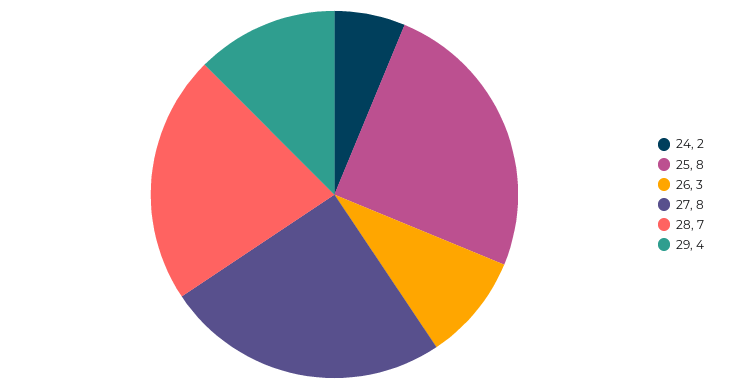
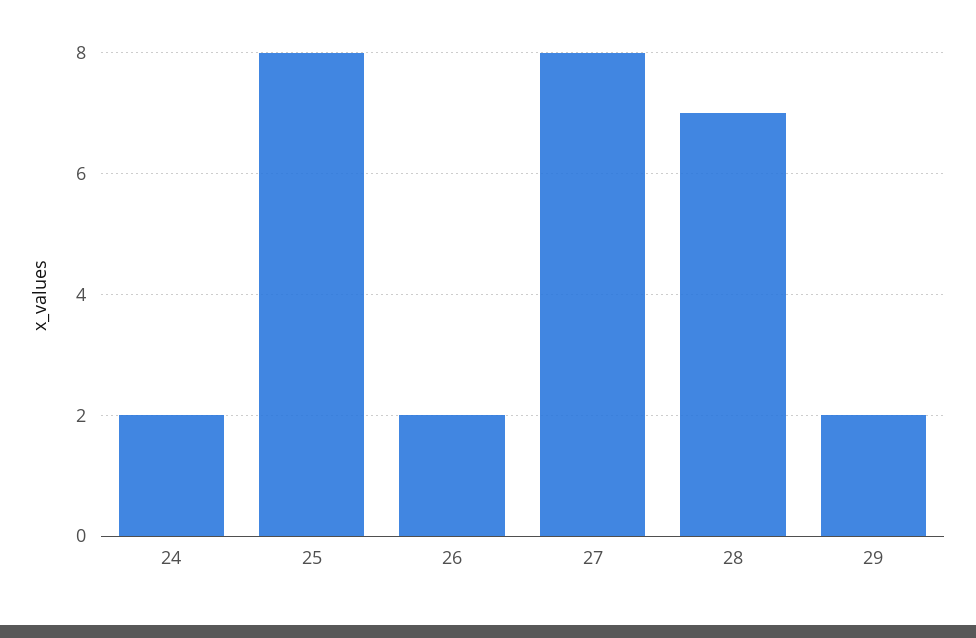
  {
    "24": 2,
    "25": 8,
-   "26": 3,
+   "26": 2,
    "27": 8,
    "28": 7,
-   "29": 4
+   "29": 2
  }

